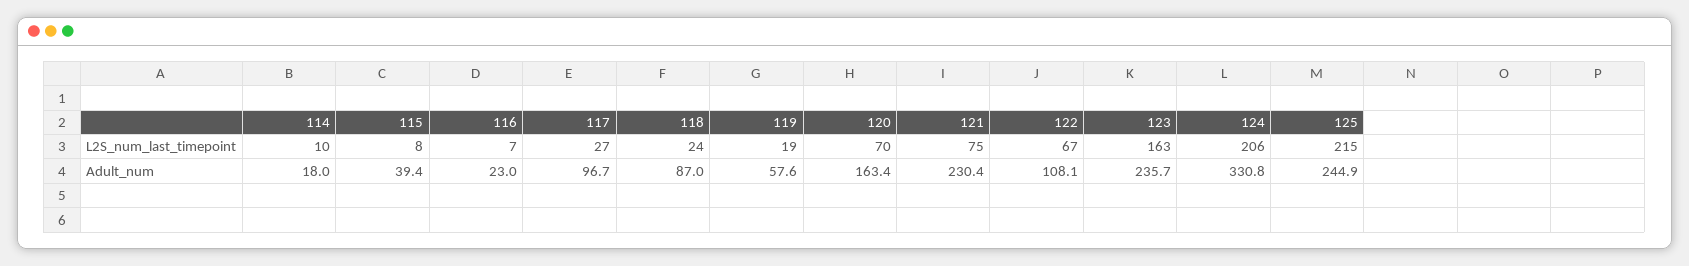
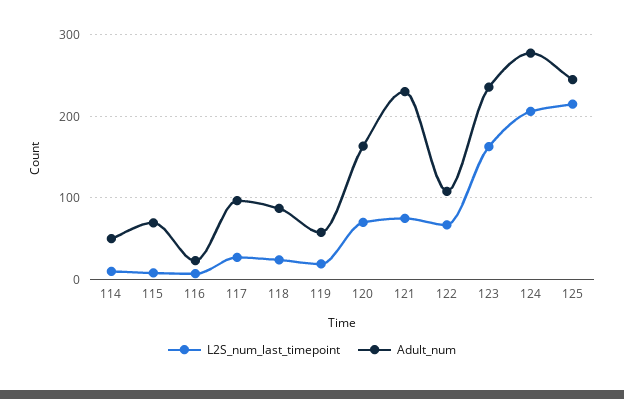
  {
    "L2S_num_last_timepoint": {
      "114": 10,
      "115": 8,
      "116": 7,
      "117": 27,
      "118": 24,
      "119": 19,
      "120": 70,
      "121": 75,
      "122": 67,
      "123": 163,
      "124": 206,
      "125": 215
    },
    "Adult_num": {
-     "114": 18,
+     "114": 50,
-     "115": 39.4,
+     "115": 70,
      "116": 23,
      "117": 96.7,
      "118": 87,
      "119": 57.6,
      "120": 163.4,
      "121": 230.4,
      "122": 108.1,
      "123": 235.7,
-     "124": 330.8,
+     "124": 280,
      "125": 244.9
    }
  }

